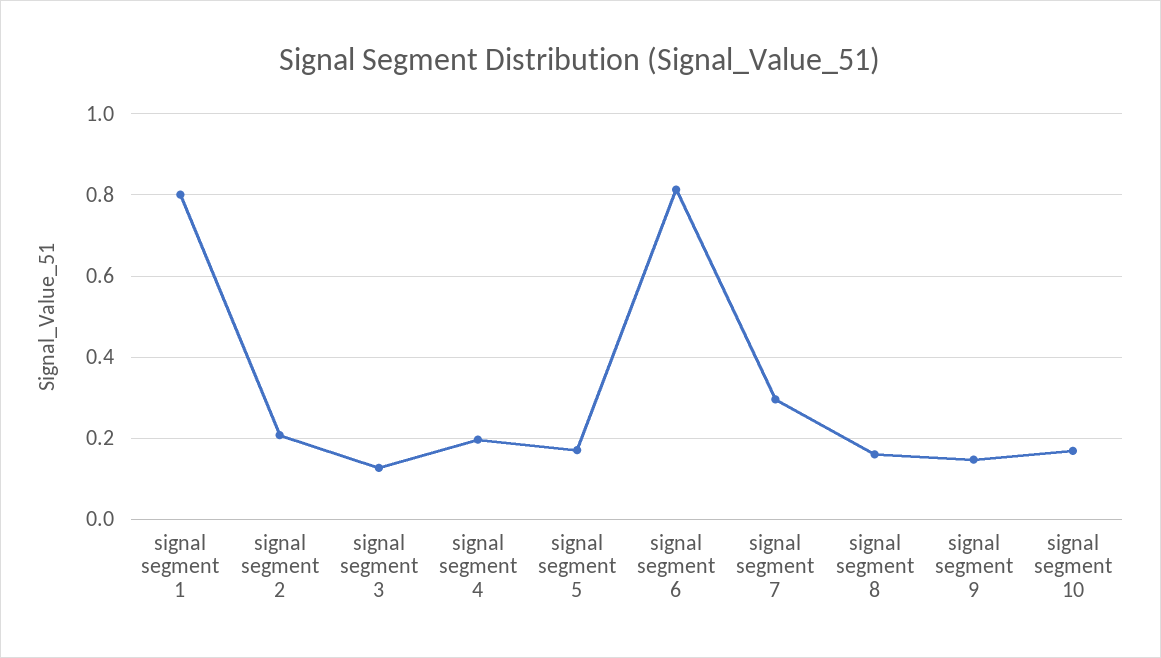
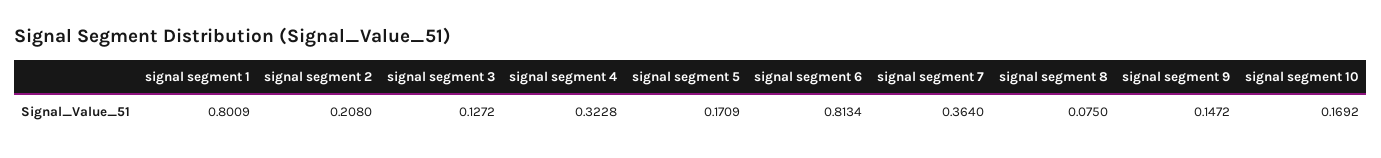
  {
    "signal segment 1": 0.8009,
    "signal segment 2": 0.208,
    "signal segment 3": 0.1272,
-   "signal segment 4": 0.2,
+   "signal segment 4": 0.3228,
    "signal segment 5": 0.1709,
    "signal segment 6": 0.8134,
-   "signal segment 7": 0.3,
+   "signal segment 7": 0.364,
-   "signal segment 8": 0.16,
+   "signal segment 8": 0.075,
    "signal segment 9": 0.1472,
    "signal segment 10": 0.1692
  }

